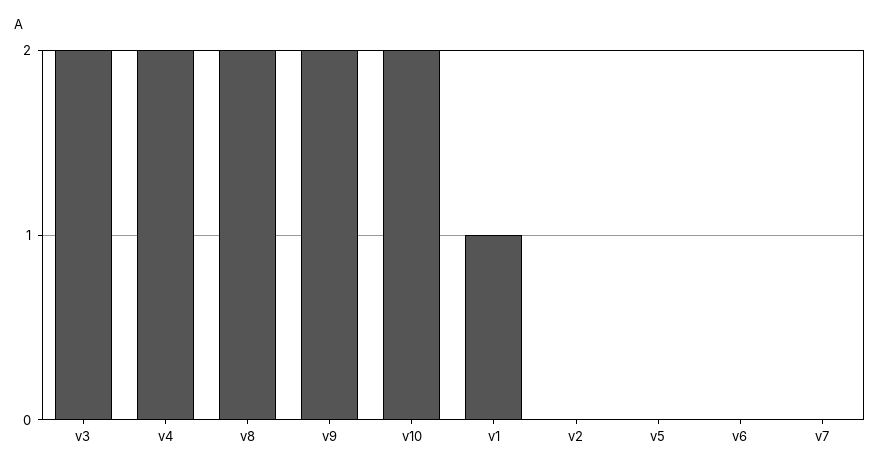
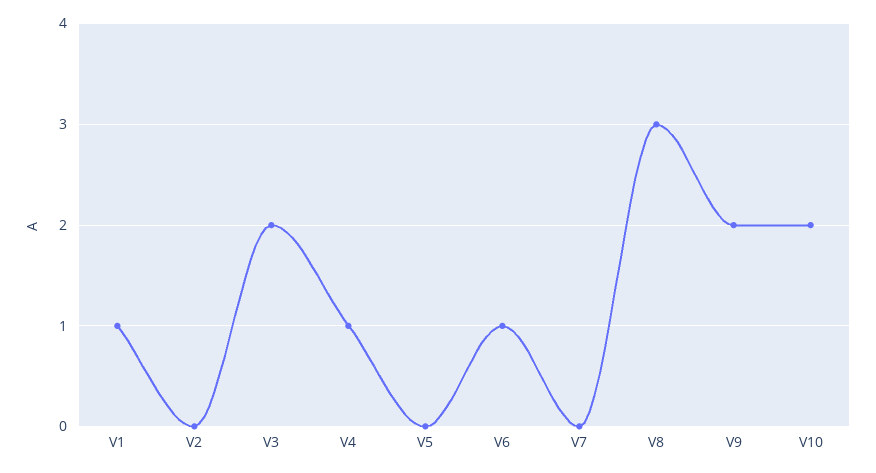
  {
    "v3": 2,
-   "v4": 2,
+   "v4": 1,
-   "v8": 2,
+   "v8": 3,
    "v9": 2,
    "v10": 2,
    "v1": 1,
    "v2": 0,
    "v5": 0,
-   "v6": 0,
+   "v6": 1,
    "v7": 0
  }

